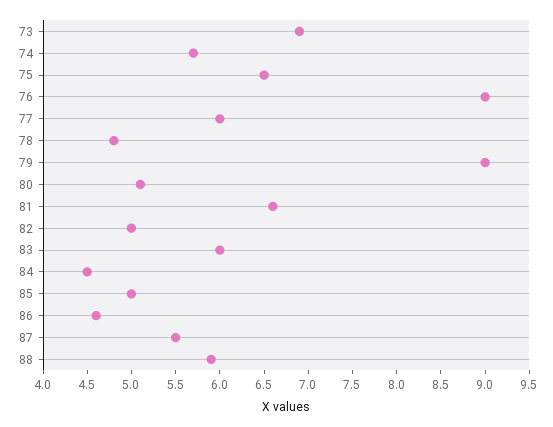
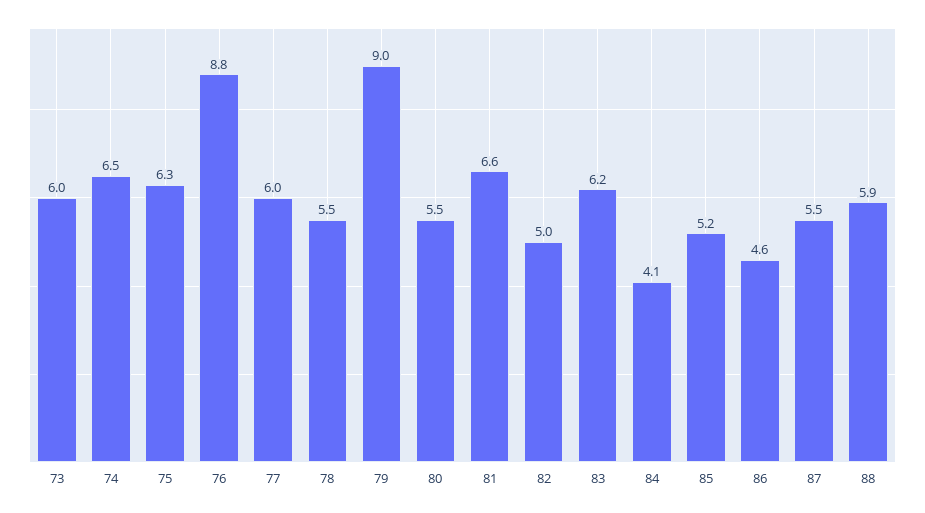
  {
-   "73": 6.9,
+   "73": 6,
-   "74": 5.7,
+   "74": 6.5,
-   "75": 6.5,
+   "75": 6.3,
-   "76": 9,
+   "76": 8.8,
    "77": 6,
-   "78": 4.8,
+   "78": 5.5,
    "79": 9,
-   "80": 5.1,
+   "80": 5.5,
    "81": 6.6,
    "82": 5,
-   "83": 6,
+   "83": 6.2,
-   "84": 4.5,
+   "84": 4.1,
-   "85": 5,
+   "85": 5.2,
    "86": 4.6,
    "87": 5.5,
    "88": 5.9
  }

